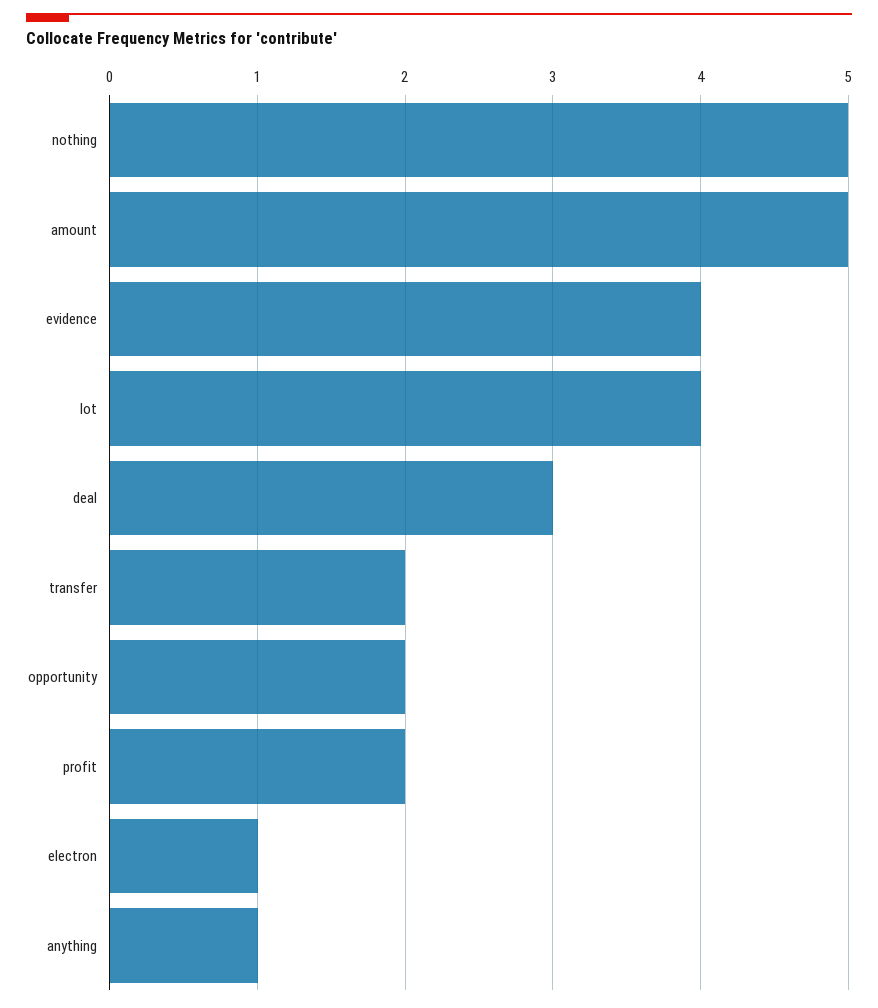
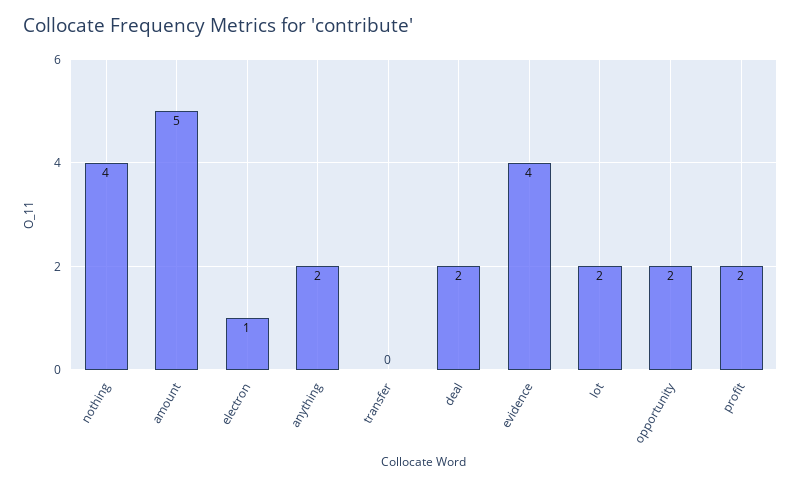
  {
-   "nothing": 5,
+   "nothing": 4,
    "amount": 5,
    "evidence": 4,
-   "lot": 4,
+   "lot": 2,
-   "deal": 3,
+   "deal": 2,
-   "transfer": 2,
+   "transfer": 0,
    "opportunity": 2,
    "profit": 2,
    "electron": 1,
-   "anything": 1
+   "anything": 2
  }

